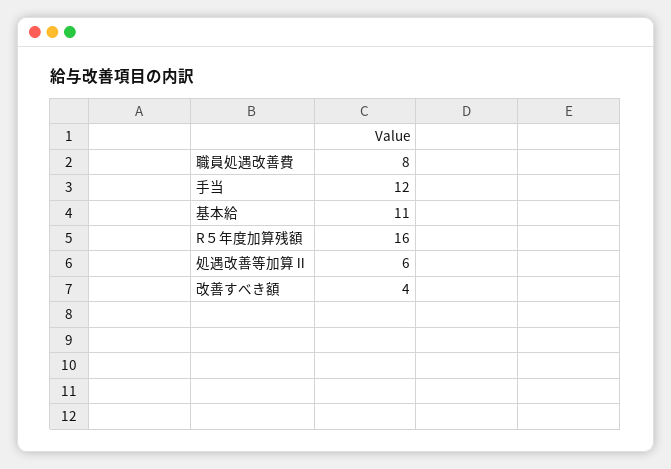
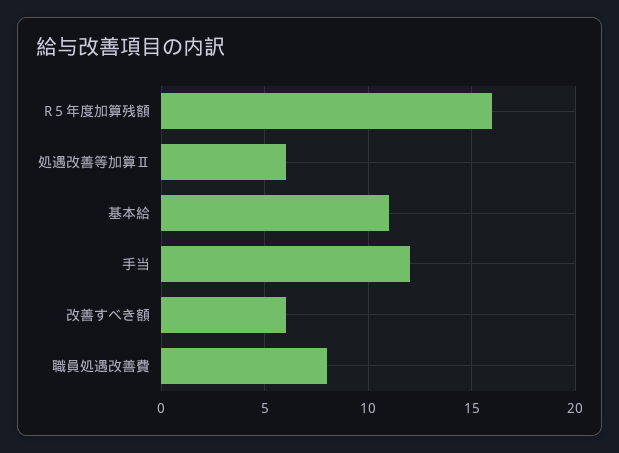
  {
    "職員処遇改善費": 8,
    "手当": 12,
    "基本給": 11,
    "R５年度加算残額": 16,
    "処遇改善等加算Ⅱ": 6,
-   "改善すべき額": 4
+   "改善すべき額": 6
  }

